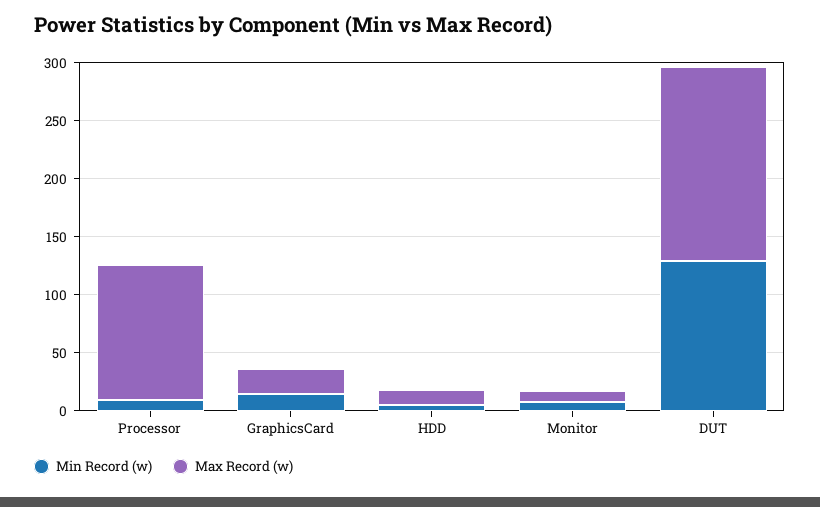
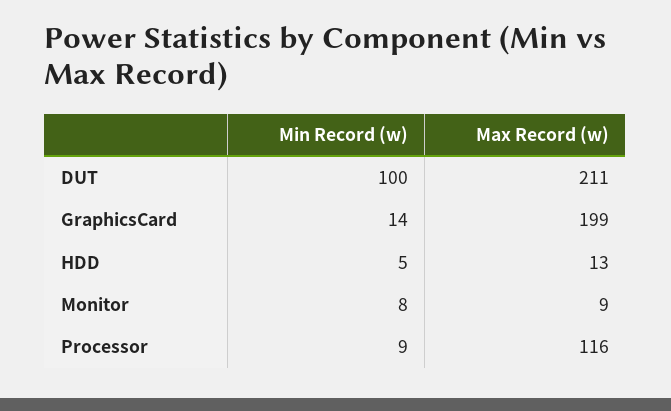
  {
    "Min Record (w)": {
      "Processor": 9,
      "GraphicsCard": 14,
      "HDD": 5,
      "Monitor": 8,
-     "DUT": 130
+     "DUT": 100
    },
    "Max Record (w)": {
      "Processor": 116,
-     "GraphicsCard": 20,
+     "GraphicsCard": 199,
      "HDD": 13,
      "Monitor": 9,
-     "DUT": 170
+     "DUT": 211
    }
  }

